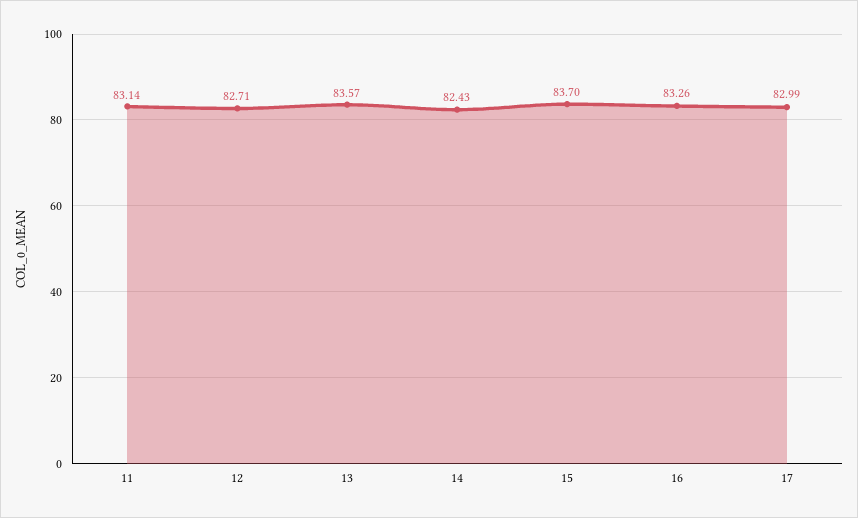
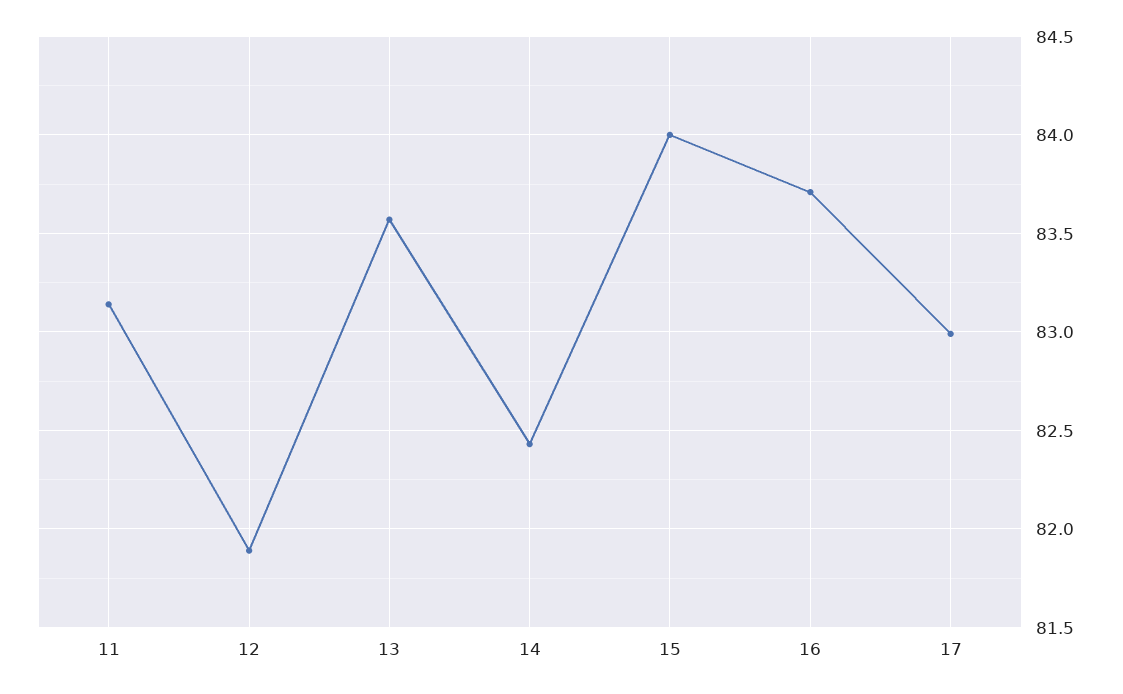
  {
    "11": 83.14,
-   "12": 82.71,
+   "12": 81.9,
    "13": 83.57,
    "14": 82.43,
-   "15": 83.7,
+   "15": 84,
-   "16": 83.26,
+   "16": 83.7,
    "17": 82.99
  }

